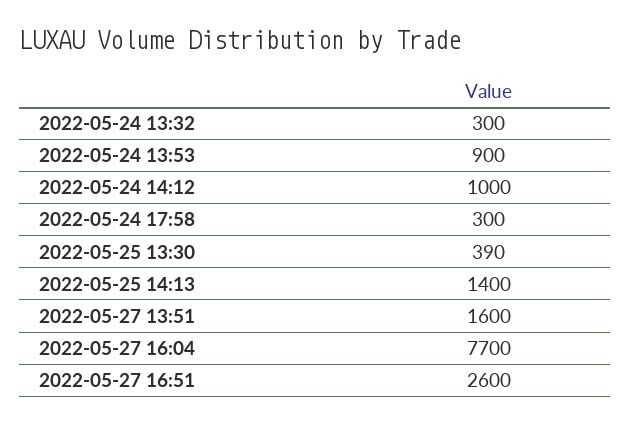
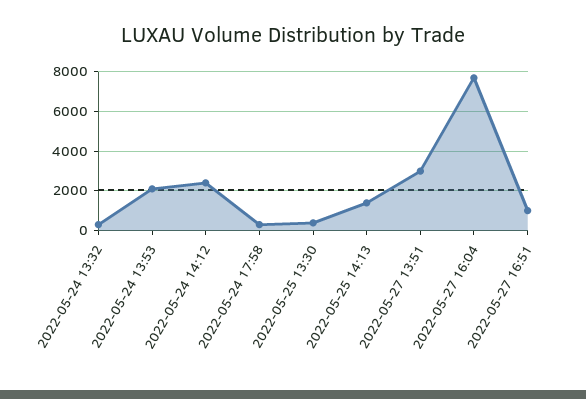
  {
    "2022-05-24 13:32": 300,
-   "2022-05-24 13:53": 900,
+   "2022-05-24 13:53": 2000,
-   "2022-05-24 14:12": 1000,
+   "2022-05-24 14:12": 2500,
    "2022-05-24 17:58": 300,
    "2022-05-25 13:30": 390,
    "2022-05-25 14:13": 1400,
-   "2022-05-27 13:51": 1600,
+   "2022-05-27 13:51": 3000,
    "2022-05-27 16:04": 7700,
-   "2022-05-27 16:51": 2600
+   "2022-05-27 16:51": 1000
  }

